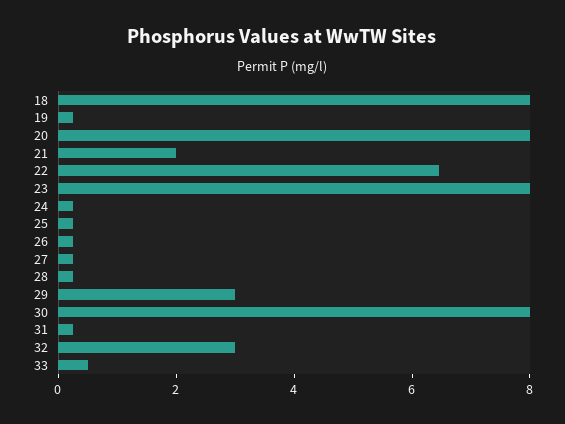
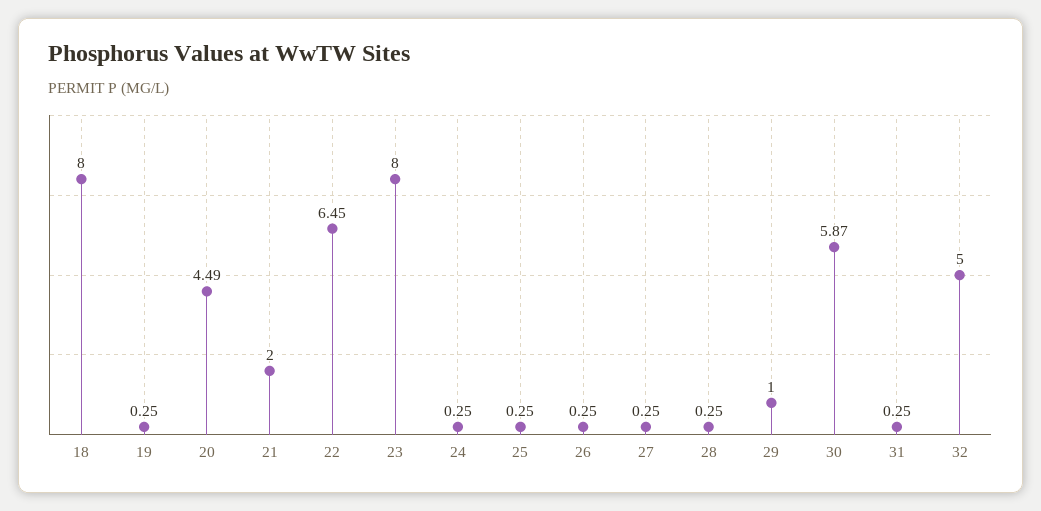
  {
    "18": 8,
    "19": 0.25,
-   "20": 8,
+   "20": 4.49,
    "21": 2,
    "22": 6.45,
    "23": 8,
    "24": 0.25,
    "25": 0.25,
    "26": 0.25,
    "27": 0.25,
    "28": 0.25,
-   "29": 3,
+   "29": 1,
-   "30": 8,
+   "30": 5.87,
    "31": 0.25,
-   "32": 3,
+   "32": 5
-   "33": 0.5
  }

